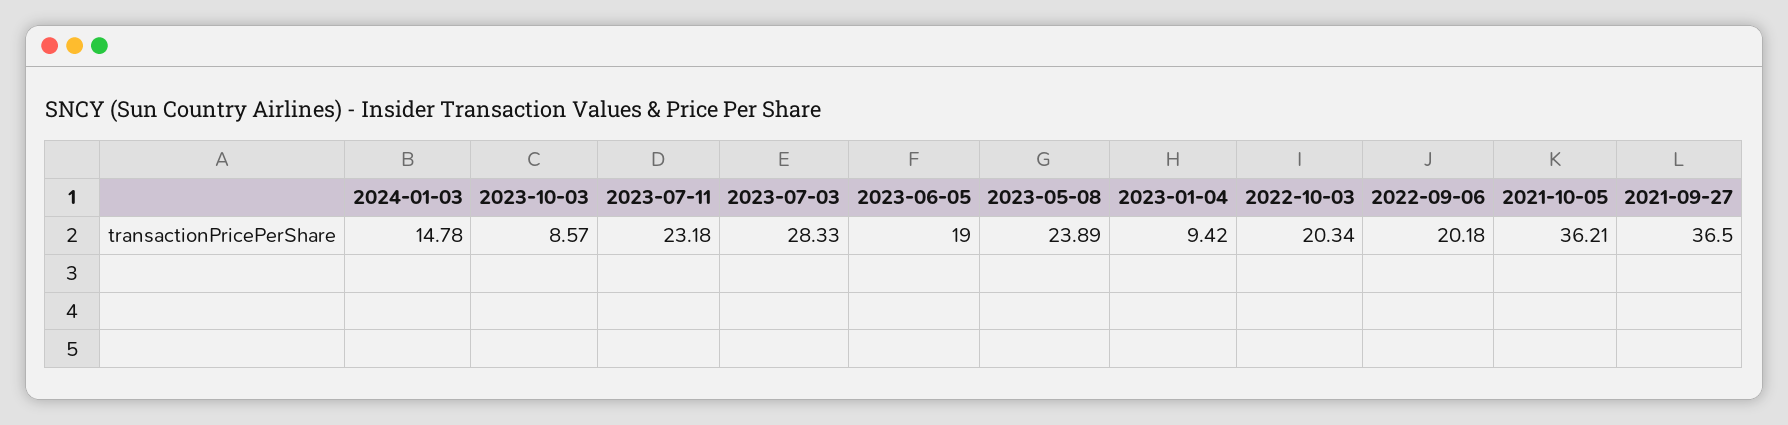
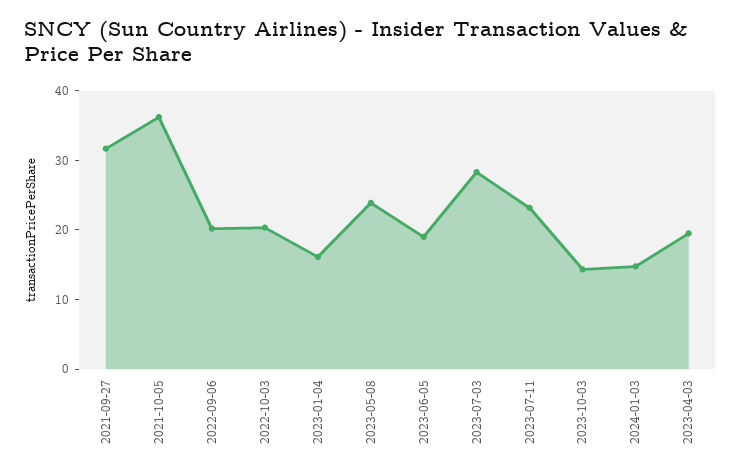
  {
    "2024-01-03": 14.78,
-   "2023-10-03": 8.57,
+   "2023-10-03": 14,
    "2023-07-11": 23.18,
    "2023-07-03": 28.33,
    "2023-06-05": 19,
    "2023-05-08": 23.89,
-   "2023-01-04": 9.42,
+   "2023-01-04": 16,
    "2022-10-03": 20.34,
    "2022-09-06": 20.18,
    "2021-10-05": 36.21,
-   "2021-09-27": 36.5
+   "2021-09-27": 32,
+   "2023-04-03": 20
  }

